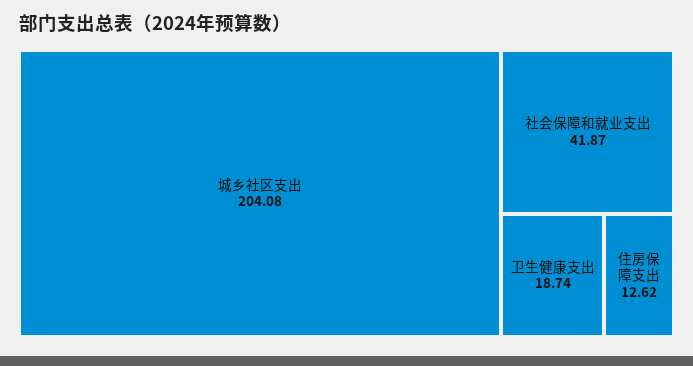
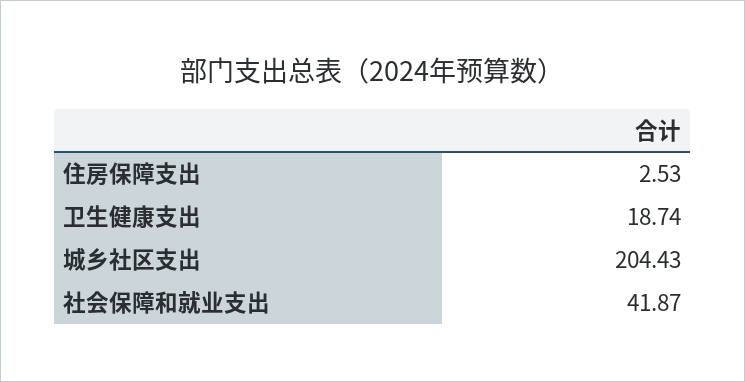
  {
-   "城乡社区支出": 204.08,
+   "城乡社区支出": 204.43,
    "社会保障和就业支出": 41.87,
    "卫生健康支出": 18.74,
-   "住房保障支出": 12.62
+   "住房保障支出": 2.53
  }

